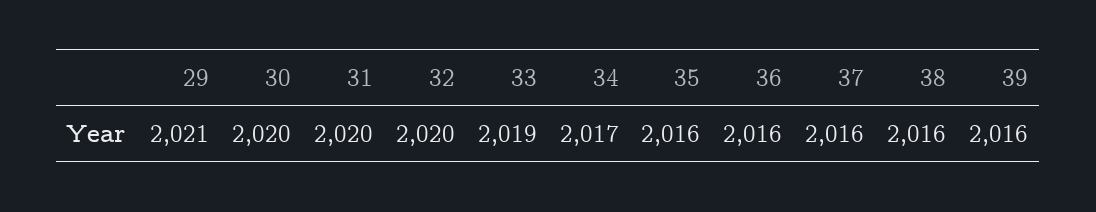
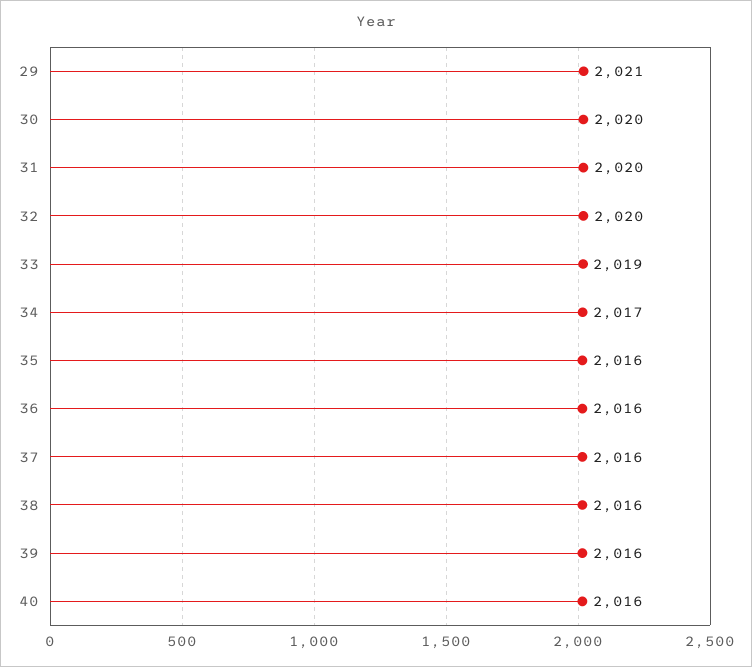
  {
    "29": 2021,
    "30": 2020,
    "31": 2020,
    "32": 2020,
    "33": 2019,
    "34": 2017,
    "35": 2016,
    "36": 2016,
    "37": 2016,
    "38": 2016,
-   "39": 2016
+   "39": 2016,
+   "40": 2016
  }

